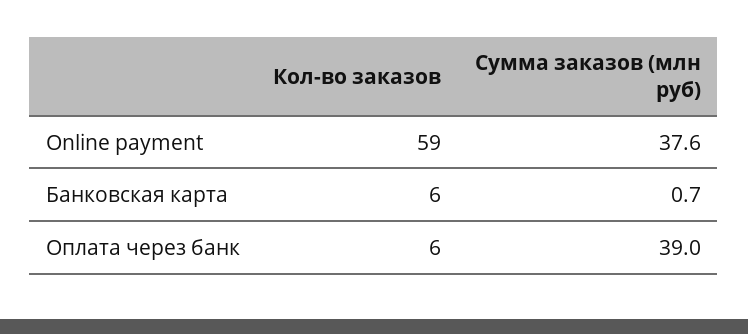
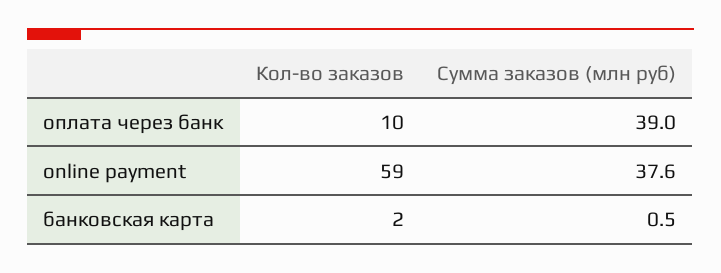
  {
    "Кол-во заказов": {
      "Online payment": 59,
-     "Банковская карта": 6,
+     "Банковская карта": 2,
-     "Оплата через банк": 6
+     "Оплата через банк": 10
    },
    "Сумма заказов (млн руб)": {
      "Online payment": 37.6,
-     "Банковская карта": 0.7,
+     "Банковская карта": 0.5,
      "Оплата через банк": 39
    }
  }

